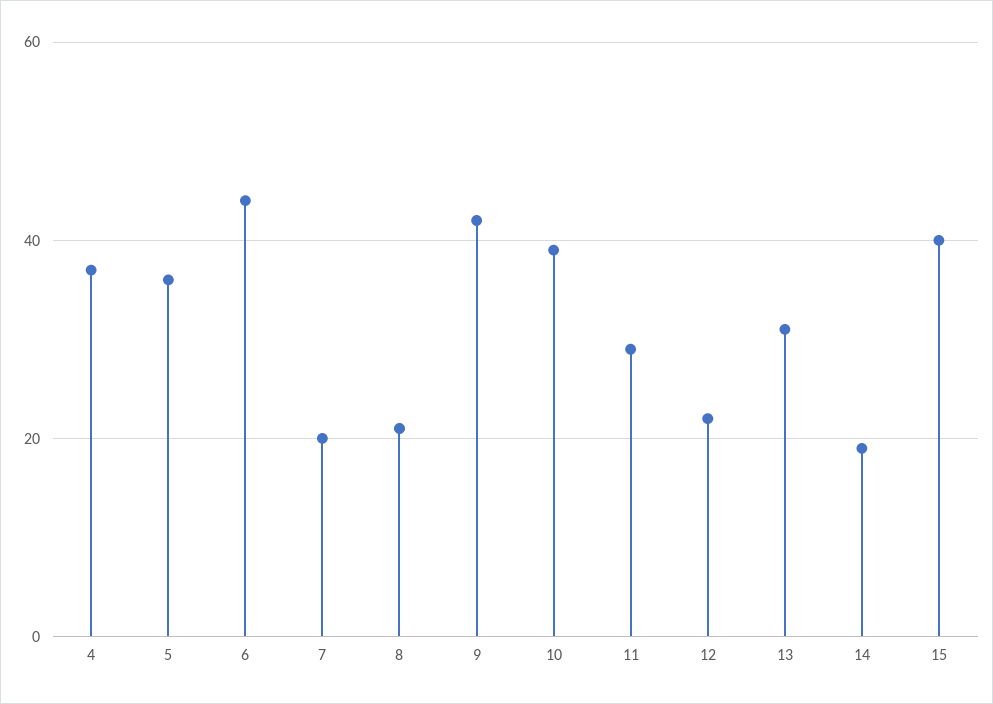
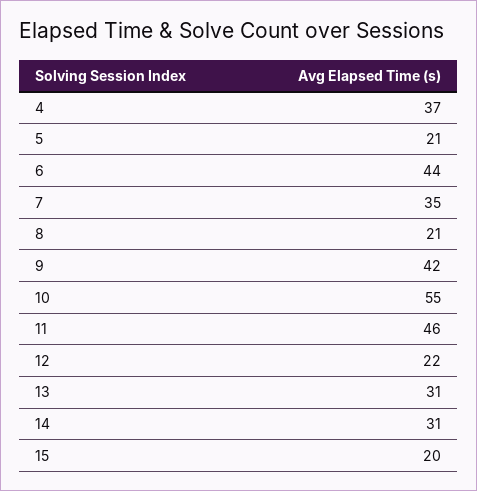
  {
    "4": 37,
-   "5": 35,
+   "5": 21,
    "6": 44,
-   "7": 20,
+   "7": 35,
    "8": 21,
    "9": 42,
-   "10": 40,
+   "10": 55,
-   "11": 30,
+   "11": 46,
    "12": 22,
    "13": 31,
-   "14": 20,
+   "14": 31,
-   "15": 40
+   "15": 20
  }

